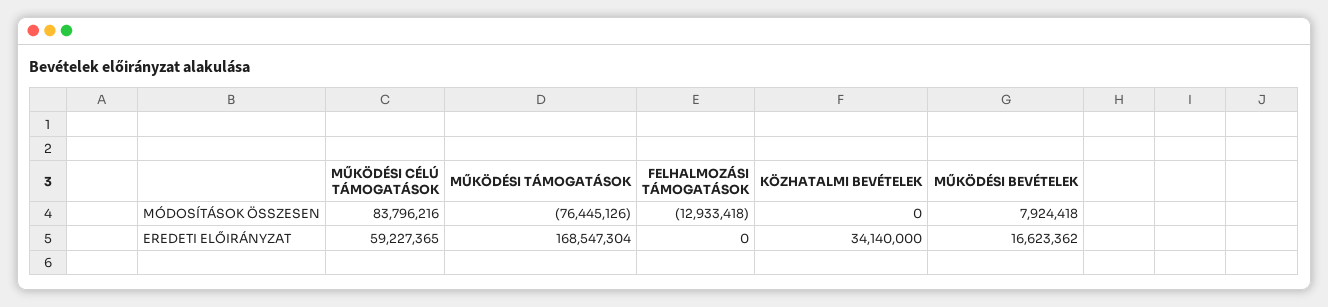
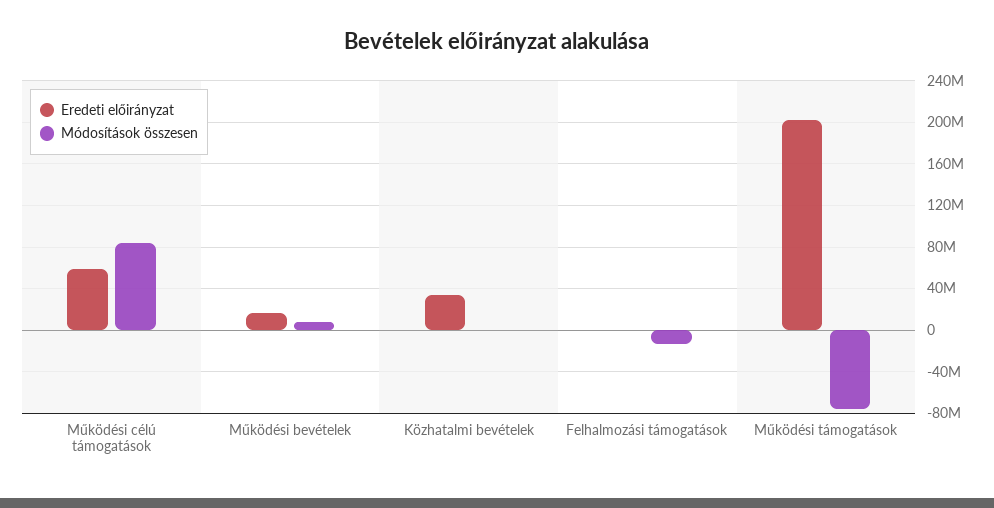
  {
    "MÓDOSÍTÁSOK ÖSSZESEN": {
      "MŰKÖDÉSI CÉLÚ TÁMOGATÁSOK": 83796216,
      "MŰKÖDÉSI TÁMOGATÁSOK": -76445126,
      "FELHALMOZÁSI TÁMOGATÁSOK": -12933418,
      "KÖZHATALMI BEVÉTELEK": 0,
      "MŰKÖDÉSI BEVÉTELEK": 7924418
    },
    "EREDETI ELŐIRÁNYZAT": {
      "MŰKÖDÉSI CÉLÚ TÁMOGATÁSOK": 59227365,
-     "MŰKÖDÉSI TÁMOGATÁSOK": 168547304,
+     "MŰKÖDÉSI TÁMOGATÁSOK": 200000000,
      "FELHALMOZÁSI TÁMOGATÁSOK": 0,
      "KÖZHATALMI BEVÉTELEK": 34140000,
      "MŰKÖDÉSI BEVÉTELEK": 16623362
    }
  }

